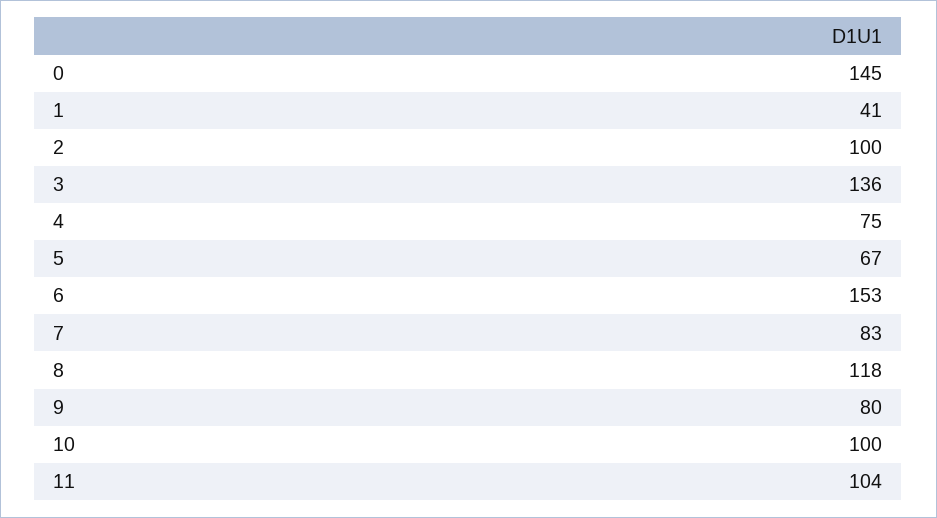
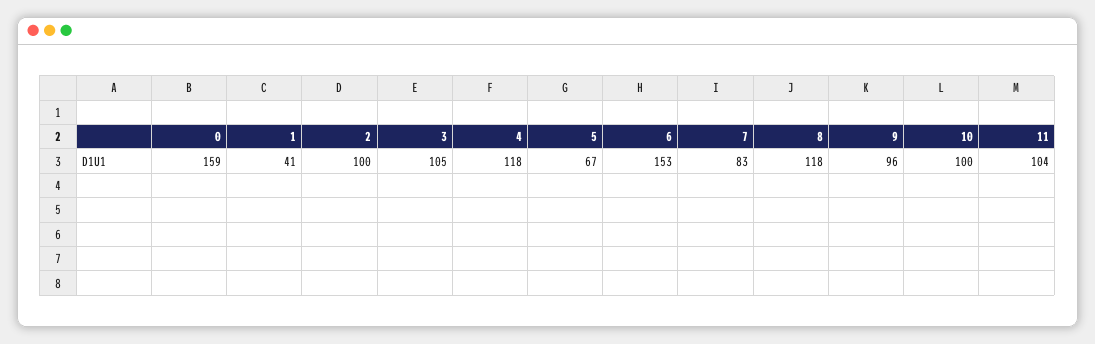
  {
-   "0": 145,
+   "0": 159,
    "1": 41,
    "2": 100,
-   "3": 136,
+   "3": 105,
-   "4": 75,
+   "4": 118,
    "5": 67,
    "6": 153,
    "7": 83,
    "8": 118,
-   "9": 80,
+   "9": 96,
    "10": 100,
    "11": 104
  }

